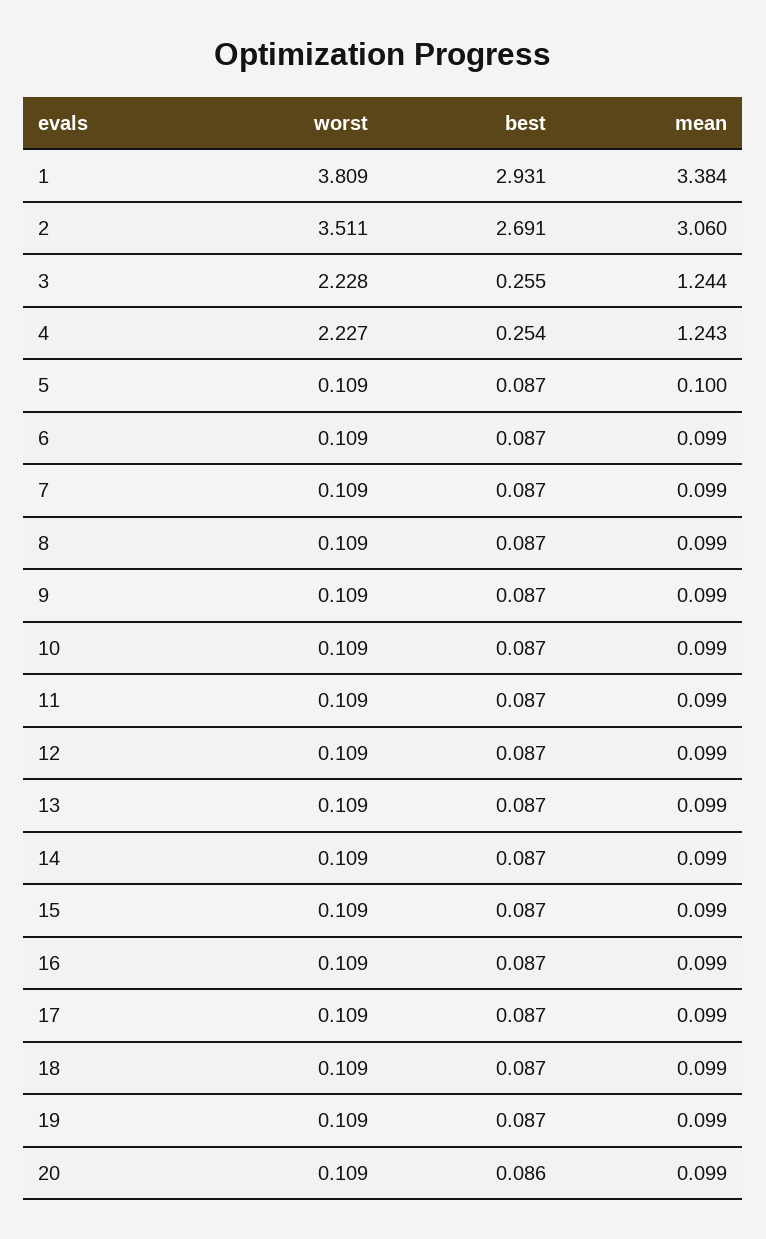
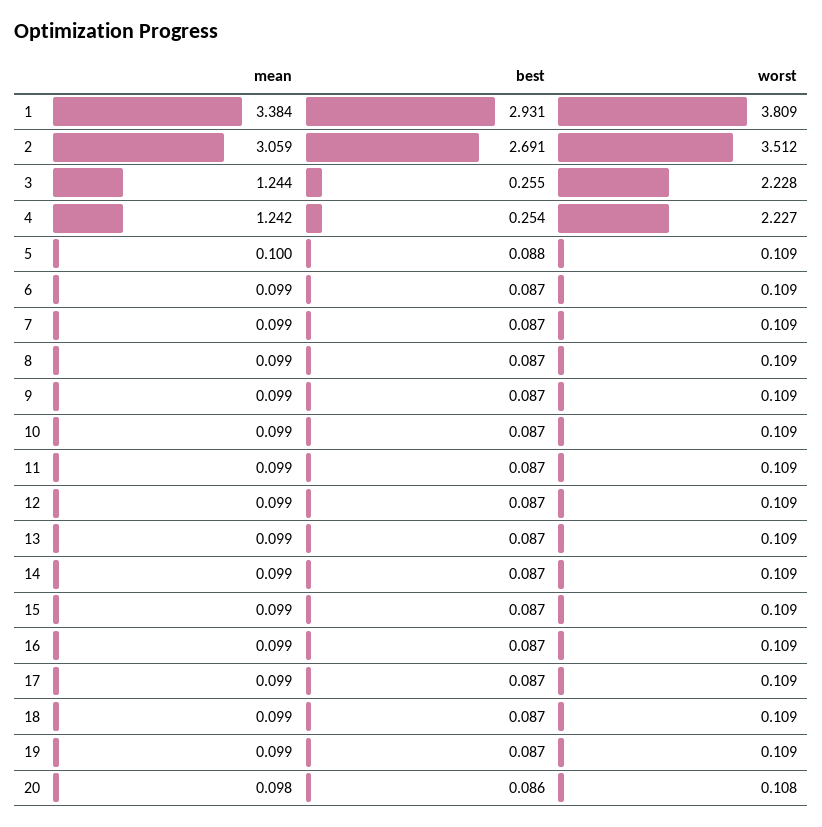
  {
    "worst": {
      "1": 3.809,
-     "2": 3.511,
+     "2": 3.512,
      "3": 2.228,
      "4": 2.227,
      "5": 0.109,
      "6": 0.109,
      "7": 0.109,
      "8": 0.109,
      "9": 0.109,
      "10": 0.109,
      "11": 0.109,
      "12": 0.109,
      "13": 0.109,
      "14": 0.109,
      "15": 0.109,
      "16": 0.109,
      "17": 0.109,
      "18": 0.109,
      "19": 0.109,
-     "20": 0.109
+     "20": 0.108
    },
    "best": {
      "1": 2.931,
      "2": 2.691,
      "3": 0.255,
      "4": 0.254,
-     "5": 0.087,
+     "5": 0.088,
      "6": 0.087,
      "7": 0.087,
      "8": 0.087,
      "9": 0.087,
      "10": 0.087,
      "11": 0.087,
      "12": 0.087,
      "13": 0.087,
      "14": 0.087,
      "15": 0.087,
      "16": 0.087,
      "17": 0.087,
      "18": 0.087,
      "19": 0.087,
      "20": 0.086
    },
    "mean": {
      "1": 3.384,
-     "2": 3.06,
+     "2": 3.059,
      "3": 1.244,
-     "4": 1.243,
+     "4": 1.242,
      "5": 0.1,
      "6": 0.099,
      "7": 0.099,
      "8": 0.099,
      "9": 0.099,
      "10": 0.099,
      "11": 0.099,
      "12": 0.099,
      "13": 0.099,
      "14": 0.099,
      "15": 0.099,
      "16": 0.099,
      "17": 0.099,
      "18": 0.099,
      "19": 0.099,
-     "20": 0.099
+     "20": 0.098
    }
  }

